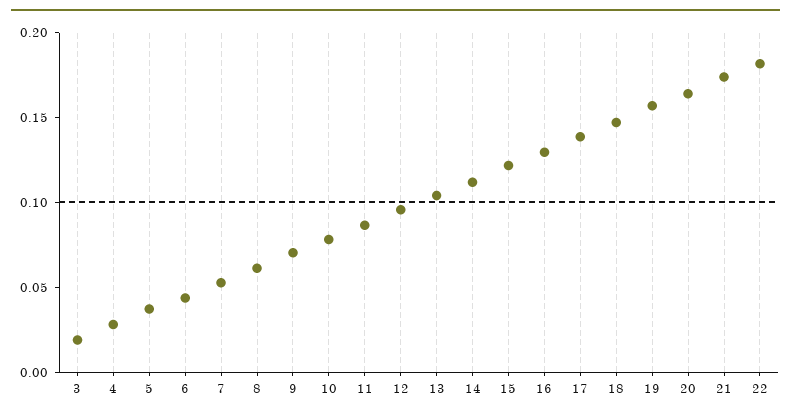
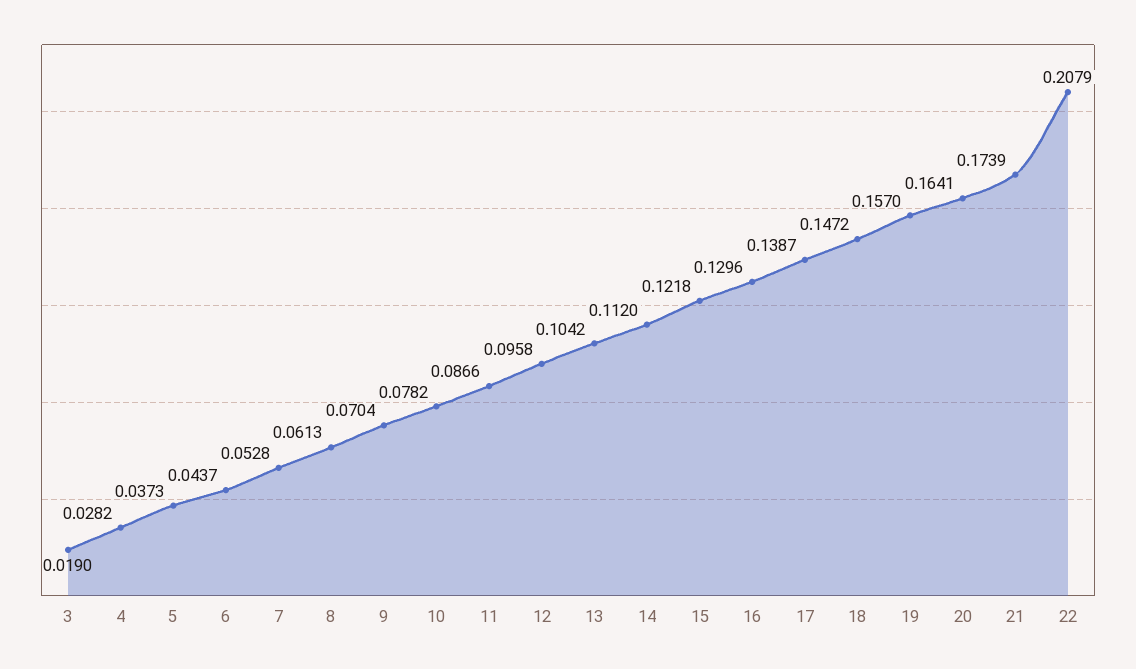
  {
    "3": 0.019,
    "4": 0.0282,
    "5": 0.0373,
    "6": 0.0437,
    "7": 0.0528,
    "8": 0.0613,
    "9": 0.0704,
    "10": 0.0782,
    "11": 0.0866,
    "12": 0.0958,
    "13": 0.1042,
    "14": 0.112,
    "15": 0.1218,
    "16": 0.1296,
    "17": 0.1387,
    "18": 0.1472,
    "19": 0.157,
    "20": 0.1641,
    "21": 0.1739,
-   "22": 0.18
+   "22": 0.2079
  }

